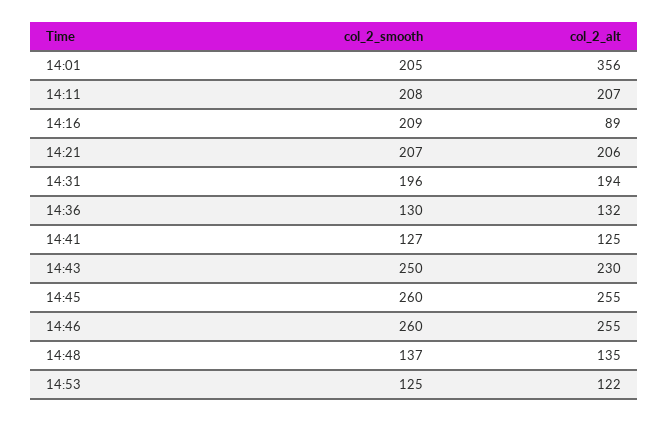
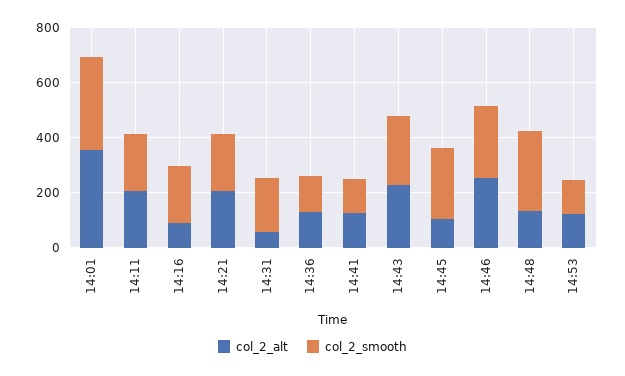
  {
    "col_2_smooth": {
-     "14:01": 205,
+     "14:01": 350,
      "14:11": 208,
      "14:16": 209,
      "14:21": 207,
      "14:31": 196,
      "14:36": 130,
      "14:41": 127,
      "14:43": 250,
      "14:45": 260,
      "14:46": 260,
-     "14:48": 137,
+     "14:48": 300,
      "14:53": 125
    },
    "col_2_alt": {
      "14:01": 356,
      "14:11": 207,
      "14:16": 89,
      "14:21": 206,
-     "14:31": 194,
+     "14:31": 50,
      "14:36": 132,
      "14:41": 125,
      "14:43": 230,
-     "14:45": 255,
+     "14:45": 100,
      "14:46": 255,
      "14:48": 135,
      "14:53": 122
    }
  }

